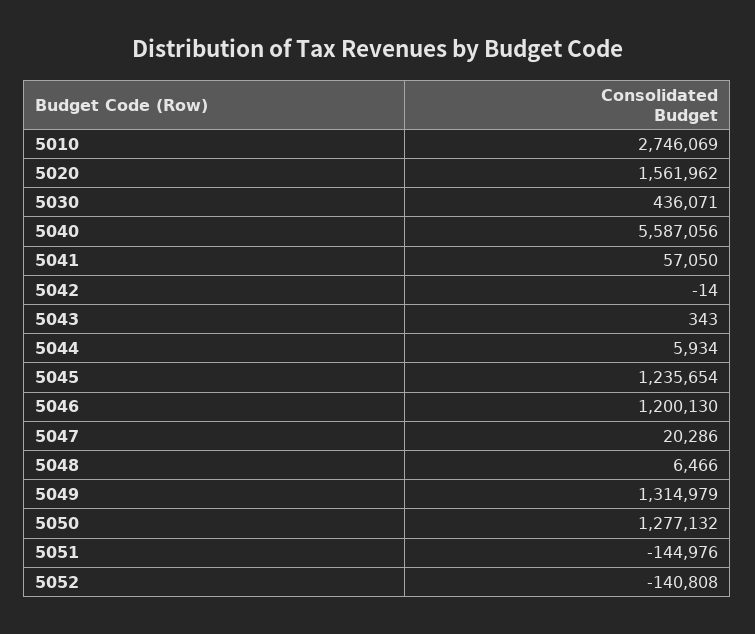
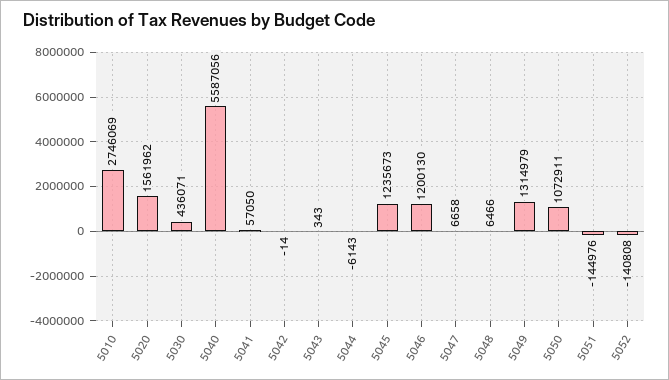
  {
    "5010": 2746069,
    "5020": 1561962,
    "5030": 436071,
    "5040": 5587056,
    "5041": 57050,
    "5042": -14,
    "5043": 343,
-   "5044": 5934,
+   "5044": -6143,
-   "5045": 1235654,
+   "5045": 1235673,
    "5046": 1200130,
-   "5047": 20286,
+   "5047": 6658,
    "5048": 6466,
    "5049": 1314979,
-   "5050": 1277132,
+   "5050": 1072911,
    "5051": -144976,
    "5052": -140808
  }

